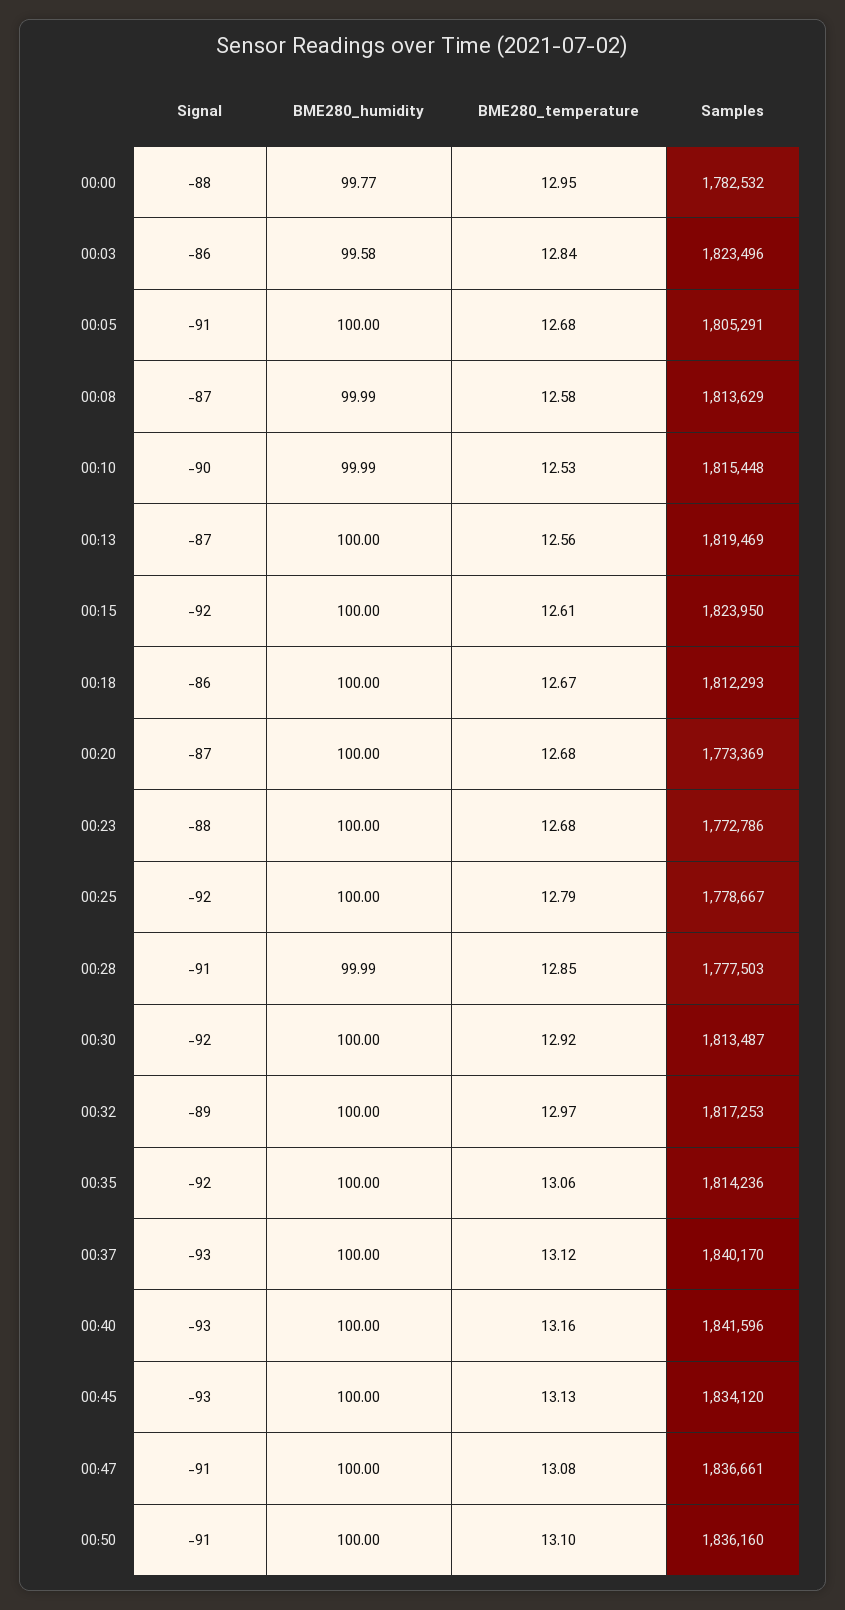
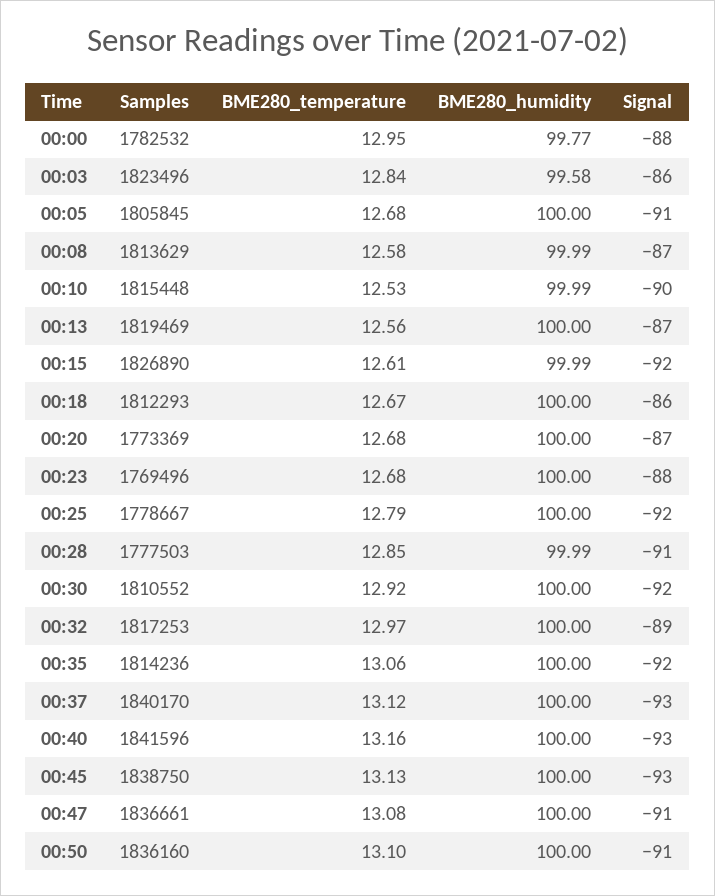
  {
    "Signal": {
      "00:00": -88,
      "00:03": -86,
      "00:05": -91,
      "00:08": -87,
      "00:10": -90,
      "00:13": -87,
      "00:15": -92,
      "00:18": -86,
      "00:20": -87,
      "00:23": -88,
      "00:25": -92,
      "00:28": -91,
      "00:30": -92,
      "00:32": -89,
      "00:35": -92,
      "00:37": -93,
      "00:40": -93,
      "00:45": -93,
      "00:47": -91,
      "00:50": -91
    },
    "BME280_humidity": {
      "00:00": 99.77,
      "00:03": 99.58,
      "00:05": 100,
      "00:08": 99.99,
      "00:10": 99.99,
      "00:13": 100,
-     "00:15": 100,
+     "00:15": 99.99,
      "00:18": 100,
      "00:20": 100,
      "00:23": 100,
      "00:25": 100,
      "00:28": 99.99,
      "00:30": 100,
      "00:32": 100,
      "00:35": 100,
      "00:37": 100,
      "00:40": 100,
      "00:45": 100,
      "00:47": 100,
      "00:50": 100
    },
    "BME280_temperature": {
      "00:00": 12.95,
      "00:03": 12.84,
      "00:05": 12.68,
      "00:08": 12.58,
      "00:10": 12.53,
      "00:13": 12.56,
      "00:15": 12.61,
      "00:18": 12.67,
      "00:20": 12.68,
      "00:23": 12.68,
      "00:25": 12.79,
      "00:28": 12.85,
      "00:30": 12.92,
      "00:32": 12.97,
      "00:35": 13.06,
      "00:37": 13.12,
      "00:40": 13.16,
      "00:45": 13.13,
      "00:47": 13.08,
      "00:50": 13.1
    },
    "Samples": {
      "00:00": 1782532,
      "00:03": 1823496,
-     "00:05": 1805291,
+     "00:05": 1805845,
      "00:08": 1813629,
      "00:10": 1815448,
      "00:13": 1819469,
-     "00:15": 1823950,
+     "00:15": 1826890,
      "00:18": 1812293,
      "00:20": 1773369,
-     "00:23": 1772786,
+     "00:23": 1769496,
      "00:25": 1778667,
      "00:28": 1777503,
-     "00:30": 1813487,
+     "00:30": 1810552,
      "00:32": 1817253,
      "00:35": 1814236,
      "00:37": 1840170,
      "00:40": 1841596,
-     "00:45": 1834120,
+     "00:45": 1838750,
      "00:47": 1836661,
      "00:50": 1836160
    }
  }

